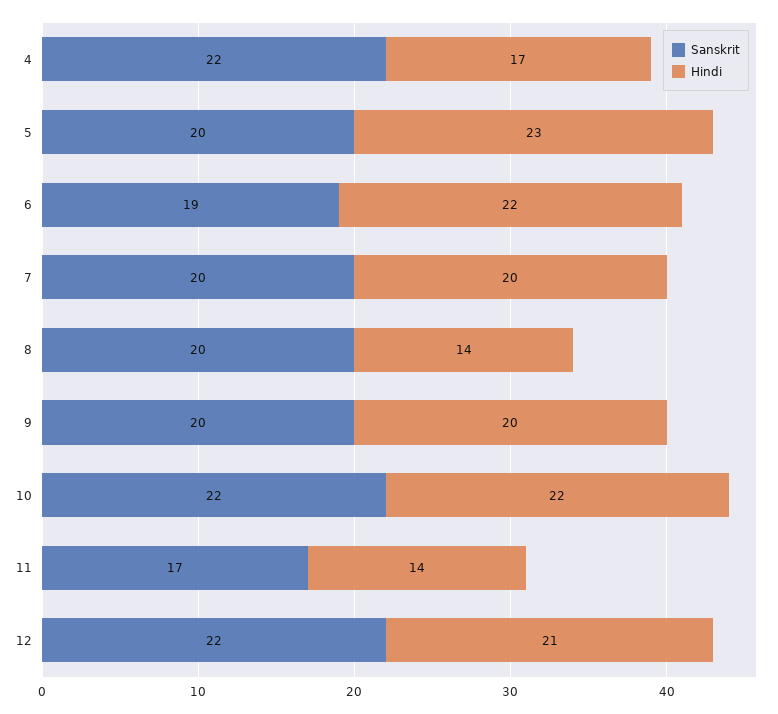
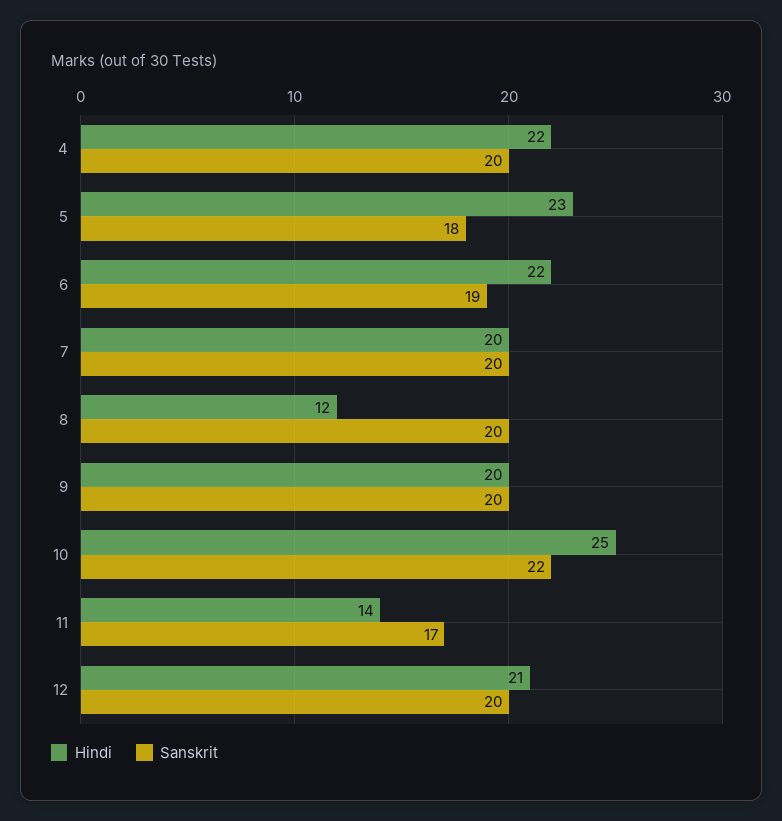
  {
    "Sanskrit": {
-     "4": 22,
+     "4": 20,
-     "5": 20,
+     "5": 18,
      "6": 19,
      "7": 20,
      "8": 20,
      "9": 20,
      "10": 22,
      "11": 17,
-     "12": 22
+     "12": 20
    },
    "Hindi": {
-     "4": 17,
+     "4": 22,
      "5": 23,
      "6": 22,
      "7": 20,
-     "8": 14,
+     "8": 12,
      "9": 20,
-     "10": 22,
+     "10": 25,
      "11": 14,
      "12": 21
    }
  }

